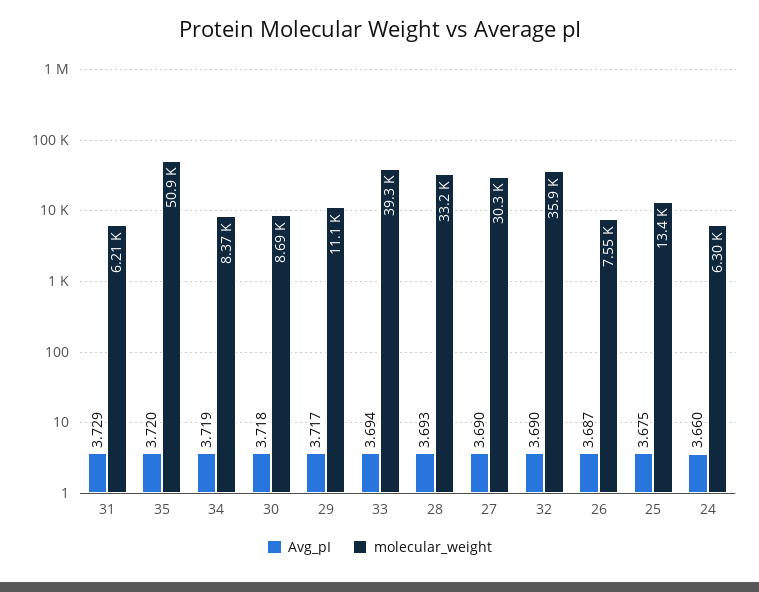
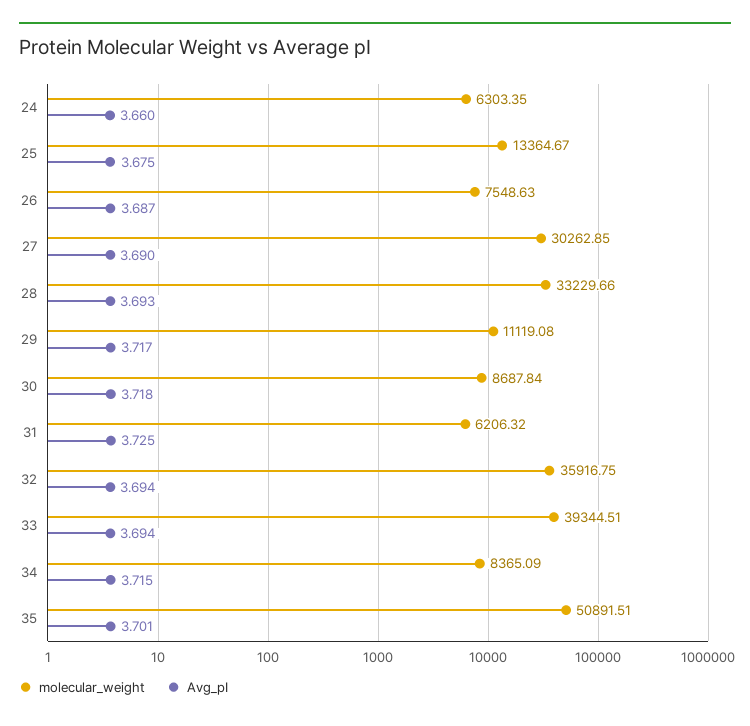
  {
    "Avg_pI": {
-     "31": 3.729,
+     "31": 3.725,
-     "35": 3.72,
+     "35": 3.701,
-     "34": 3.719,
+     "34": 3.715,
      "30": 3.718,
      "29": 3.717,
      "33": 3.694,
      "28": 3.693,
      "27": 3.69,
-     "32": 3.69,
+     "32": 3.694,
      "26": 3.687,
      "25": 3.675,
      "24": 3.66
    },
    "molecular_weight": {
      "31": 6206.32,
      "35": 50891.51,
      "34": 8365.09,
      "30": 8687.84,
      "29": 11119.08,
      "33": 39344.51,
      "28": 33229.66,
      "27": 30262.85,
      "32": 35916.75,
      "26": 7548.63,
      "25": 13364.67,
      "24": 6303.35
    }
  }

